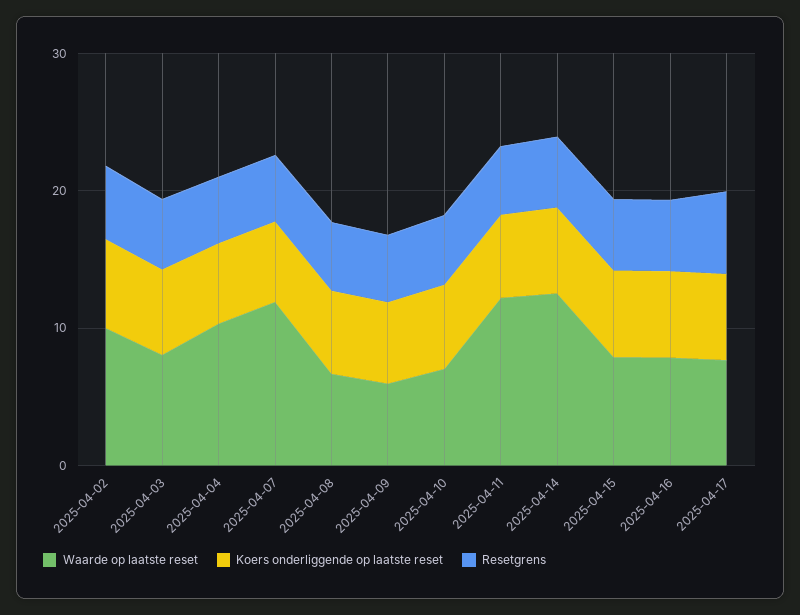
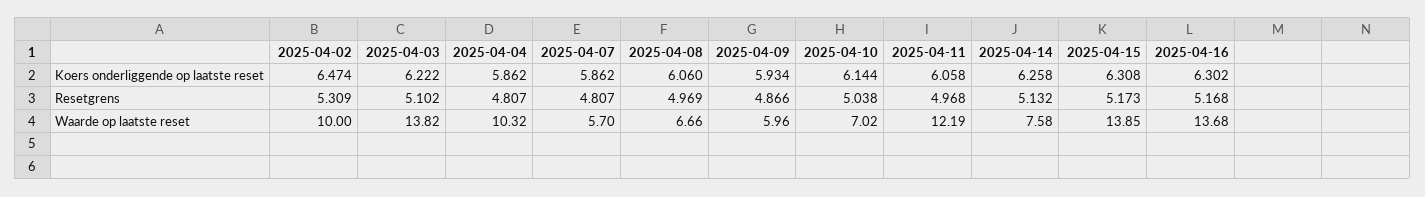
  {
    "Waarde op laatste reset": {
      "2025-04-02": 10,
-     "2025-04-03": 8,
+     "2025-04-03": 13.82,
      "2025-04-04": 10.32,
-     "2025-04-07": 12,
+     "2025-04-07": 5.7,
      "2025-04-08": 6.66,
      "2025-04-09": 5.96,
      "2025-04-10": 7.02,
      "2025-04-11": 12.19,
-     "2025-04-14": 12,
+     "2025-04-14": 7.58,
-     "2025-04-15": 8,
+     "2025-04-15": 13.85,
-     "2025-04-16": 8,
+     "2025-04-16": 13.68
-     "2025-04-17": 8
    },
    "Koers onderliggende op laatste reset": {
      "2025-04-02": 6.474,
      "2025-04-03": 6.222,
      "2025-04-04": 5.862,
      "2025-04-07": 5.862,
      "2025-04-08": 6.06,
      "2025-04-09": 5.934,
      "2025-04-10": 6.144,
      "2025-04-11": 6.058,
      "2025-04-14": 6.258,
      "2025-04-15": 6.308,
-     "2025-04-16": 6.302,
+     "2025-04-16": 6.302
-     "2025-04-17": 6
    },
    "Resetgrens": {
      "2025-04-02": 5.309,
      "2025-04-03": 5.102,
      "2025-04-04": 4.807,
      "2025-04-07": 4.807,
      "2025-04-08": 4.969,
      "2025-04-09": 4.866,
      "2025-04-10": 5.038,
      "2025-04-11": 4.968,
      "2025-04-14": 5.132,
      "2025-04-15": 5.173,
-     "2025-04-16": 5.168,
+     "2025-04-16": 5.168
-     "2025-04-17": 6
    }
  }

